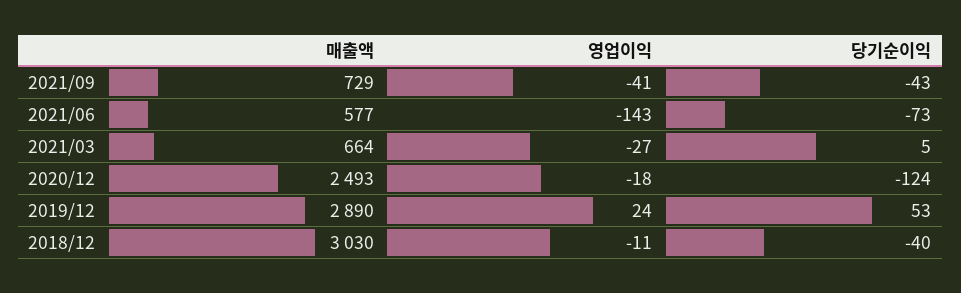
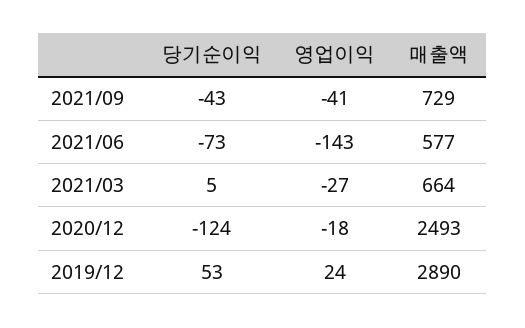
  {
    "매출액": {
      "2021/09": 729,
      "2021/06": 577,
      "2021/03": 664,
      "2020/12": 2493,
-     "2019/12": 2890,
+     "2019/12": 2890
-     "2018/12": 3030
    },
    "영업이익": {
      "2021/09": -41,
      "2021/06": -143,
      "2021/03": -27,
      "2020/12": -18,
-     "2019/12": 24,
+     "2019/12": 24
-     "2018/12": -11
    },
    "당기순이익": {
      "2021/09": -43,
      "2021/06": -73,
      "2021/03": 5,
      "2020/12": -124,
-     "2019/12": 53,
+     "2019/12": 53
-     "2018/12": -40
    }
  }

